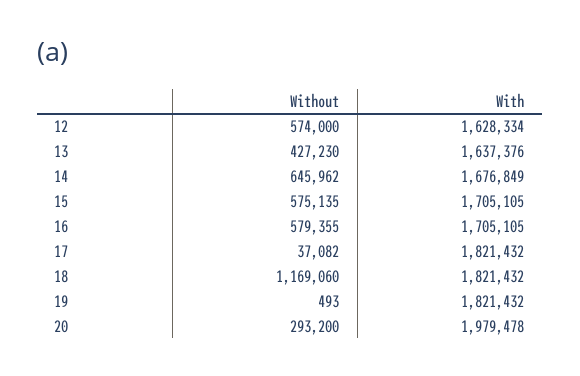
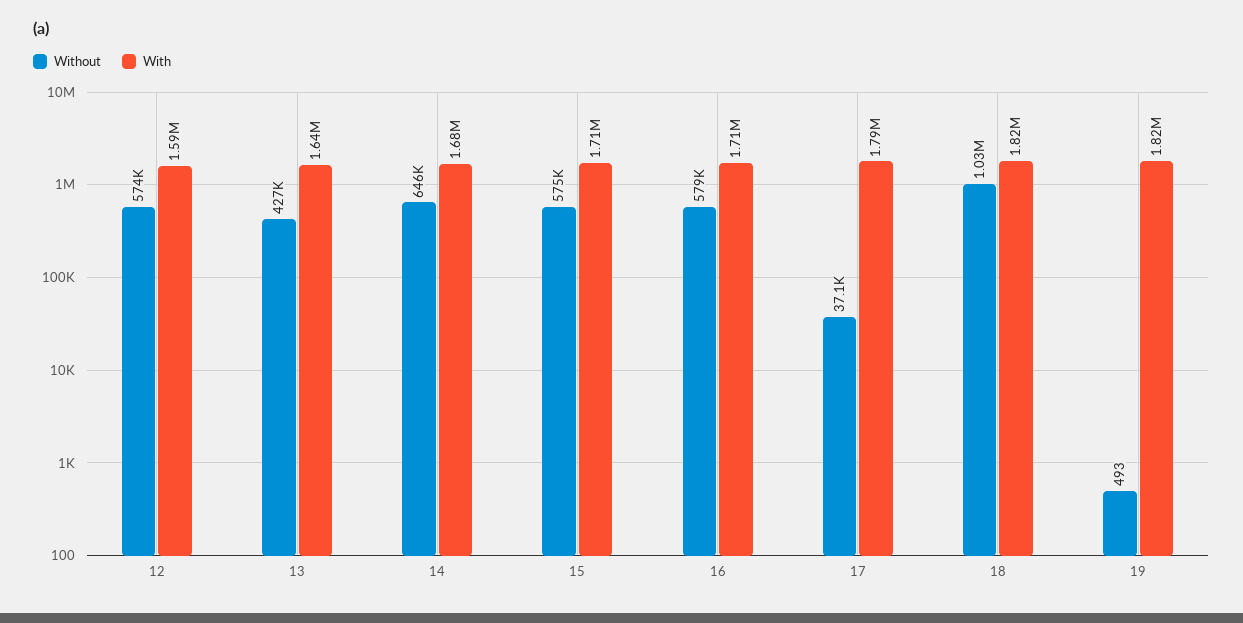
  {
    "Without": {
      "12": 574000,
      "13": 427230,
      "14": 645962,
      "15": 575135,
      "16": 579355,
      "17": 37082,
-     "18": 1169060,
+     "18": 1030000,
-     "19": 493,
+     "19": 493
-     "20": 293200
    },
    "With": {
-     "12": 1628334,
+     "12": 1590000,
      "13": 1637376,
      "14": 1676849,
      "15": 1705105,
      "16": 1705105,
-     "17": 1821432,
+     "17": 1790000,
      "18": 1821432,
-     "19": 1821432,
+     "19": 1821432
-     "20": 1979478
    }
  }

